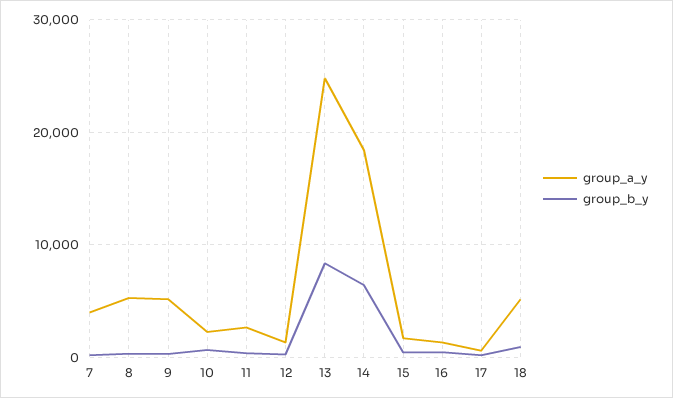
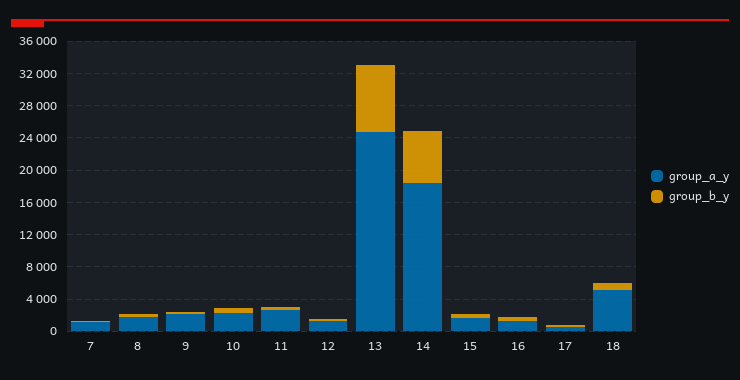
  {
    "group_a_y": {
-     "7": 4000,
+     "7": 1000,
-     "8": 5000,
+     "8": 2000,
-     "9": 5000,
+     "9": 2000,
      "10": 2000,
      "11": 3000,
      "12": 1000,
      "13": 25000,
      "14": 18000,
      "15": 2000,
      "16": 1000,
      "17": 1000,
      "18": 5000
    },
    "group_b_y": {
      "7": 0,
      "8": 0,
      "9": 0,
      "10": 1000,
      "11": 0,
      "12": 0,
      "13": 8000,
      "14": 6000,
      "15": 0,
      "16": 0,
      "17": 0,
      "18": 1000
    }
  }

